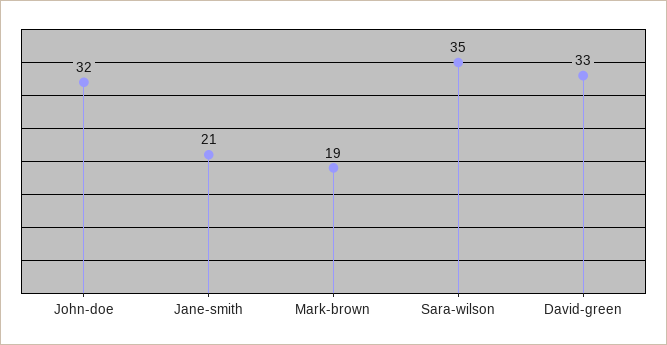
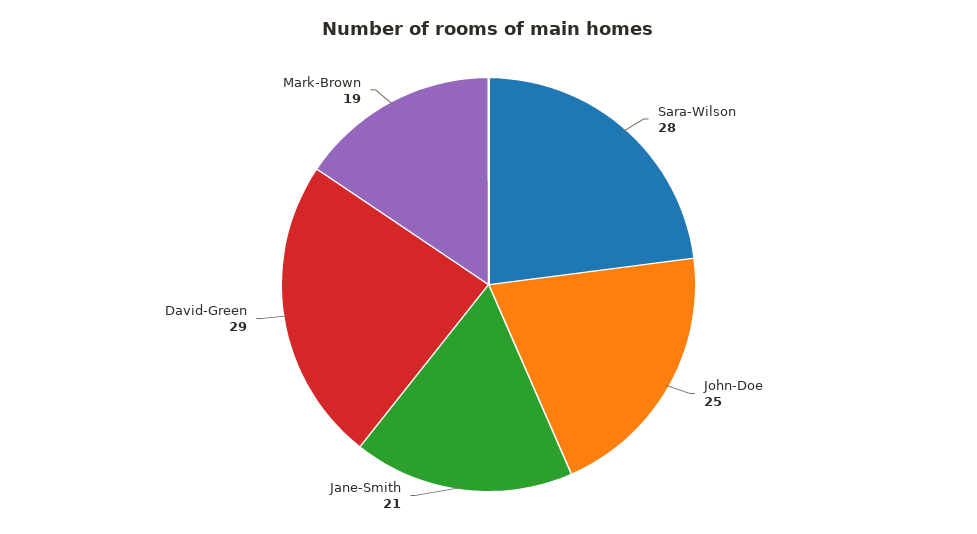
  {
-   "John-doe": 32,
+   "John-doe": 25,
    "Jane-smith": 21,
    "Mark-brown": 19,
-   "Sara-wilson": 35,
+   "Sara-wilson": 28,
-   "David-green": 33
+   "David-green": 29
  }

